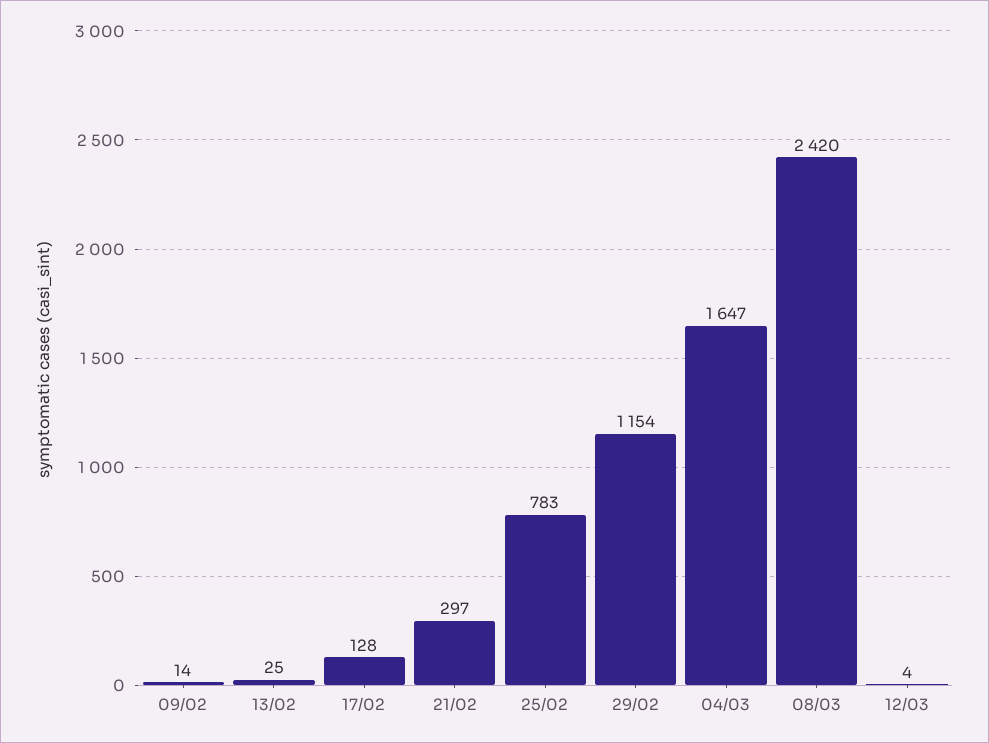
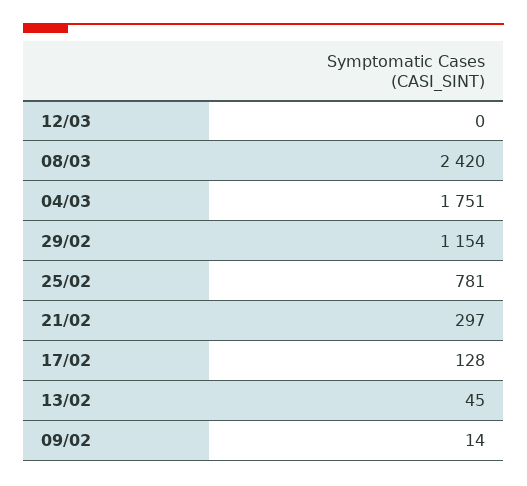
  {
    "09/02": 14,
-   "13/02": 25,
+   "13/02": 45,
    "17/02": 128,
    "21/02": 297,
-   "25/02": 783,
+   "25/02": 781,
    "29/02": 1154,
-   "04/03": 1647,
+   "04/03": 1751,
    "08/03": 2420,
-   "12/03": 4
+   "12/03": 0
  }

